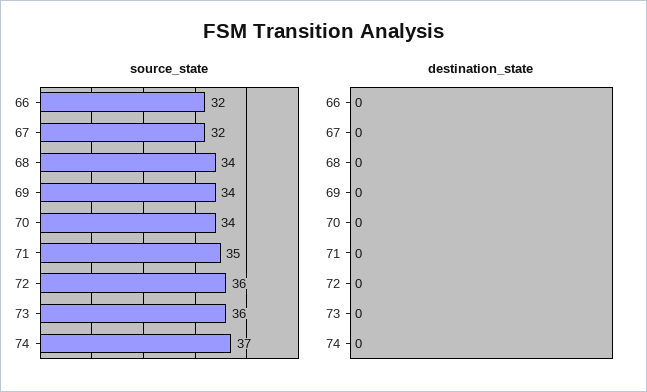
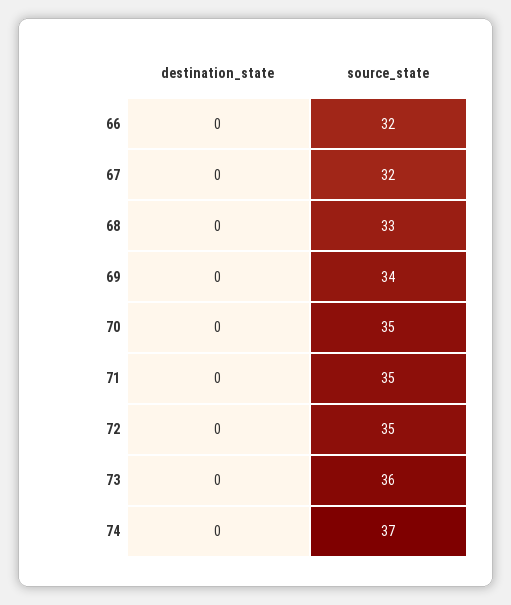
  {
    "source_state": {
      "66": 32,
      "67": 32,
-     "68": 34,
+     "68": 33,
      "69": 34,
-     "70": 34,
+     "70": 35,
      "71": 35,
-     "72": 36,
+     "72": 35,
      "73": 36,
      "74": 37
    },
    "destination_state": {
      "66": 0,
      "67": 0,
      "68": 0,
      "69": 0,
      "70": 0,
      "71": 0,
      "72": 0,
      "73": 0,
      "74": 0
    }
  }

